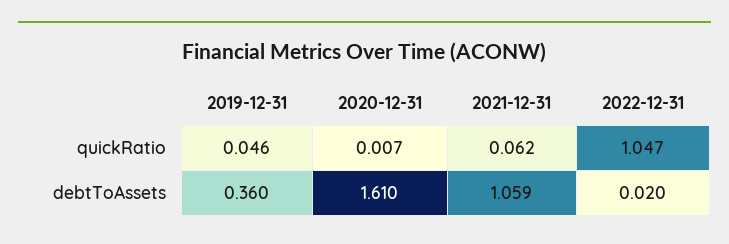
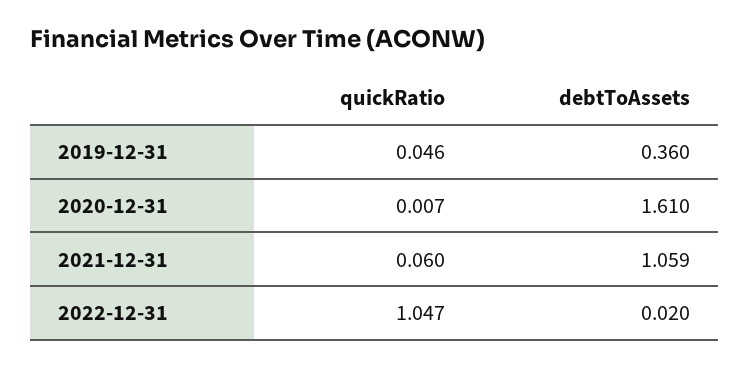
  {
    "2019-12-31": {
      "quickRatio": 0.046,
      "debtToAssets": 0.36
    },
    "2020-12-31": {
      "quickRatio": 0.007,
      "debtToAssets": 1.61
    },
    "2021-12-31": {
-     "quickRatio": 0.062,
+     "quickRatio": 0.06,
      "debtToAssets": 1.059
    },
    "2022-12-31": {
      "quickRatio": 1.047,
      "debtToAssets": 0.02
    }
  }

